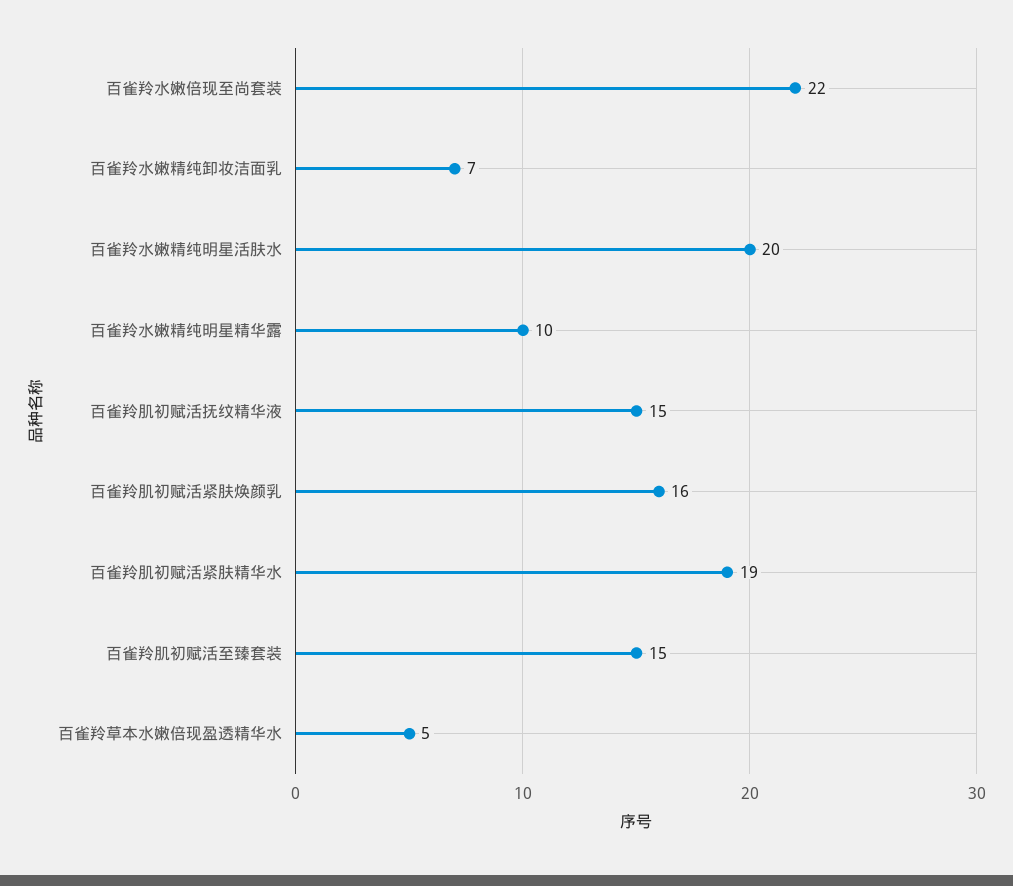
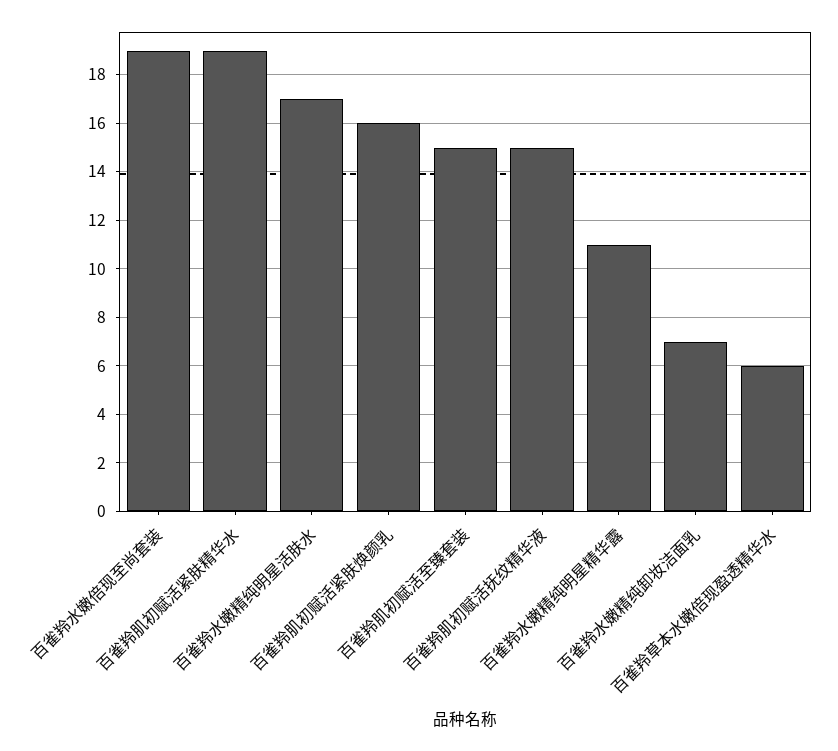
  {
-   "百雀羚水嫩倍现至尚套装": 22,
+   "百雀羚水嫩倍现至尚套装": 19,
    "百雀羚水嫩精纯卸妆洁面乳": 7,
-   "百雀羚水嫩精纯明星活肤水": 20,
+   "百雀羚水嫩精纯明星活肤水": 17,
-   "百雀羚水嫩精纯明星精华露": 10,
+   "百雀羚水嫩精纯明星精华露": 11,
    "百雀羚肌初赋活抚纹精华液": 15,
    "百雀羚肌初赋活紧肤焕颜乳": 16,
    "百雀羚肌初赋活紧肤精华水": 19,
    "百雀羚肌初赋活至臻套装": 15,
-   "百雀羚草本水嫩倍现盈透精华水": 5
+   "百雀羚草本水嫩倍现盈透精华水": 6
  }

